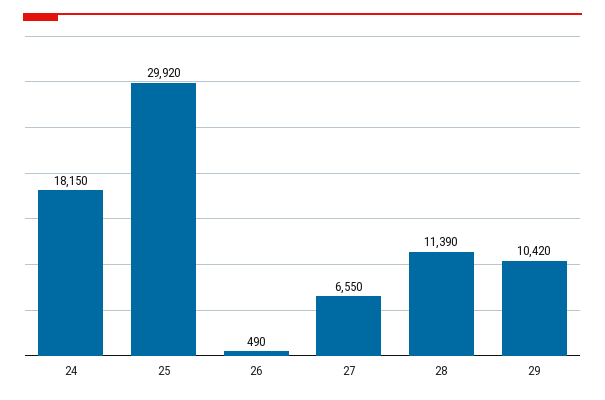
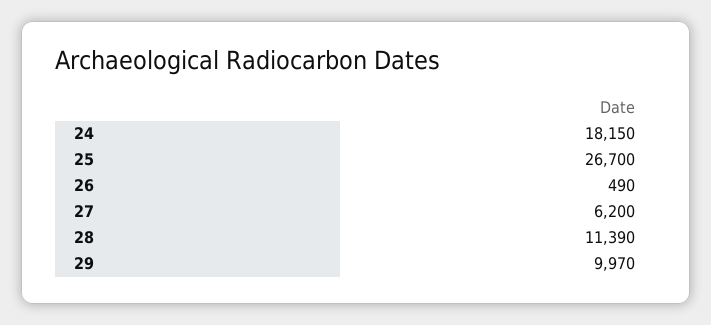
  {
    "24": 18150,
-   "25": 29920,
+   "25": 26700,
    "26": 490,
-   "27": 6550,
+   "27": 6200,
    "28": 11390,
-   "29": 10420
+   "29": 9970
  }

